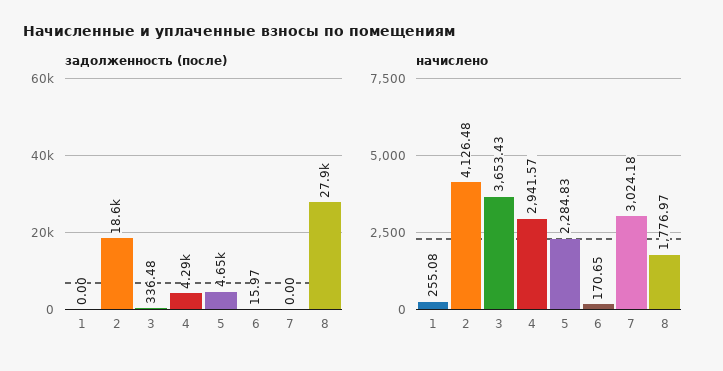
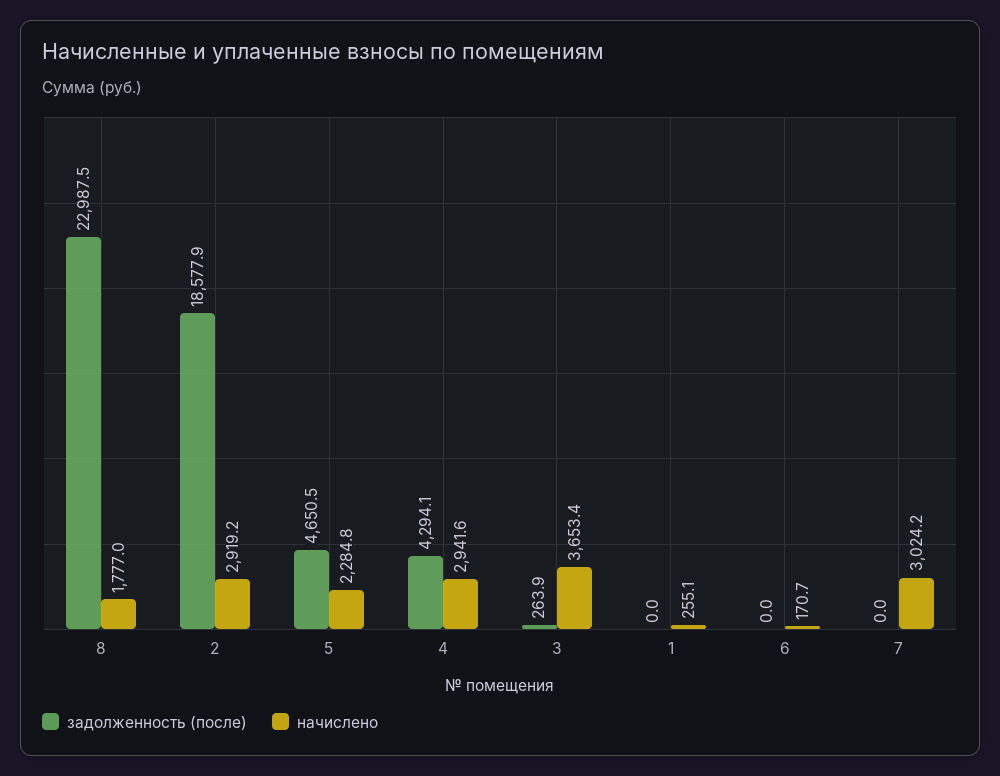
  {
    "задолженность (после)": {
      "1": 0,
      "2": 18577.9,
-     "3": 336.48,
+     "3": 263.9,
      "4": 4294.1,
      "5": 4650.5,
-     "6": 15.97,
+     "6": 0,
      "7": 0,
-     "8": 27900
+     "8": 22987.5
    },
    "начислено": {
      "1": 255.08,
-     "2": 4126.48,
+     "2": 2919.2,
      "3": 3653.43,
      "4": 2941.57,
      "5": 2284.83,
      "6": 170.65,
      "7": 3024.18,
      "8": 1776.97
    }
  }

